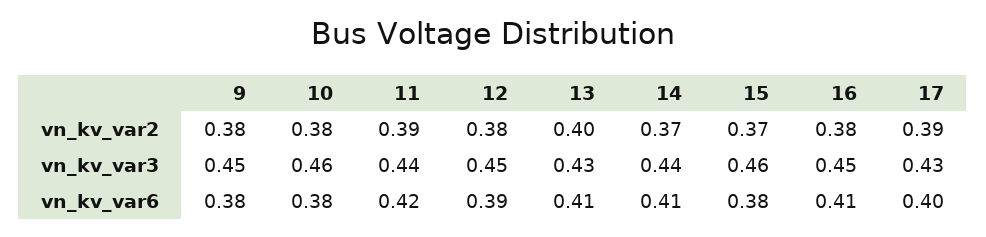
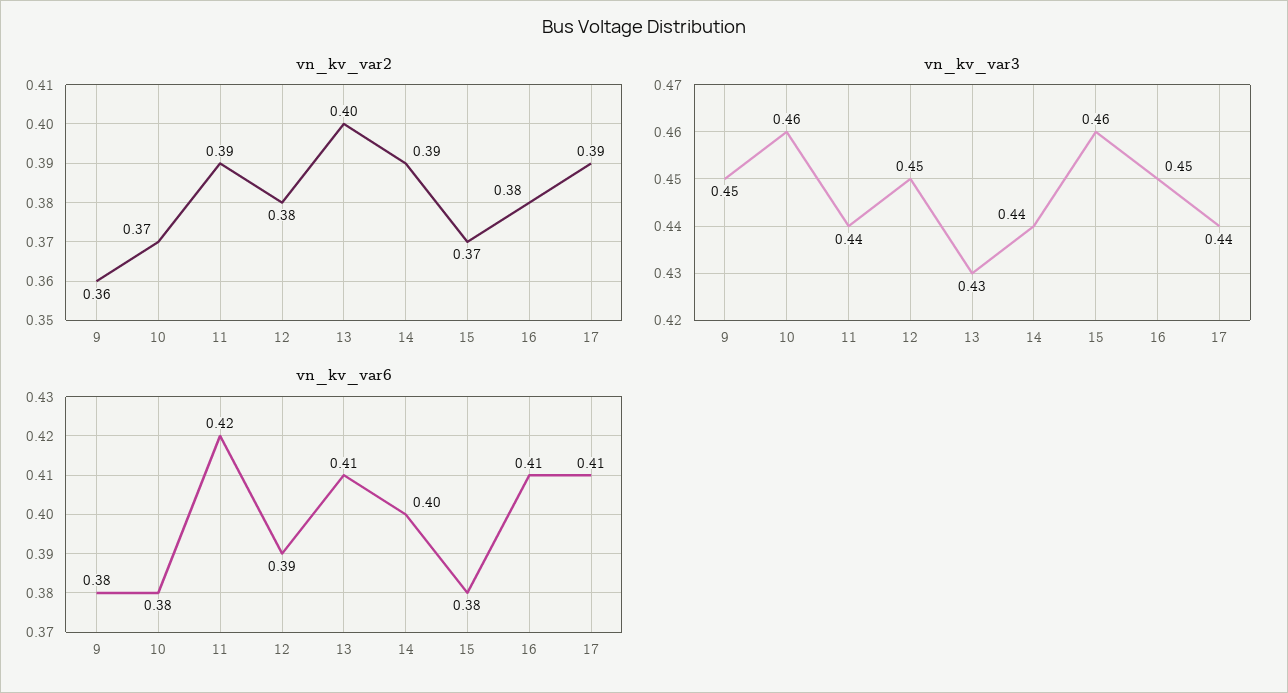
  {
    "vn_kv_var2": {
-     "9": 0.38,
+     "9": 0.36,
-     "10": 0.38,
+     "10": 0.37,
      "11": 0.39,
      "12": 0.38,
      "13": 0.4,
-     "14": 0.37,
+     "14": 0.39,
      "15": 0.37,
      "16": 0.38,
      "17": 0.39
    },
    "vn_kv_var3": {
      "9": 0.45,
      "10": 0.46,
      "11": 0.44,
      "12": 0.45,
      "13": 0.43,
      "14": 0.44,
      "15": 0.46,
      "16": 0.45,
-     "17": 0.43
+     "17": 0.44
    },
    "vn_kv_var6": {
      "9": 0.38,
      "10": 0.38,
      "11": 0.42,
      "12": 0.39,
      "13": 0.41,
-     "14": 0.41,
+     "14": 0.4,
      "15": 0.38,
      "16": 0.41,
-     "17": 0.4
+     "17": 0.41
    }
  }

